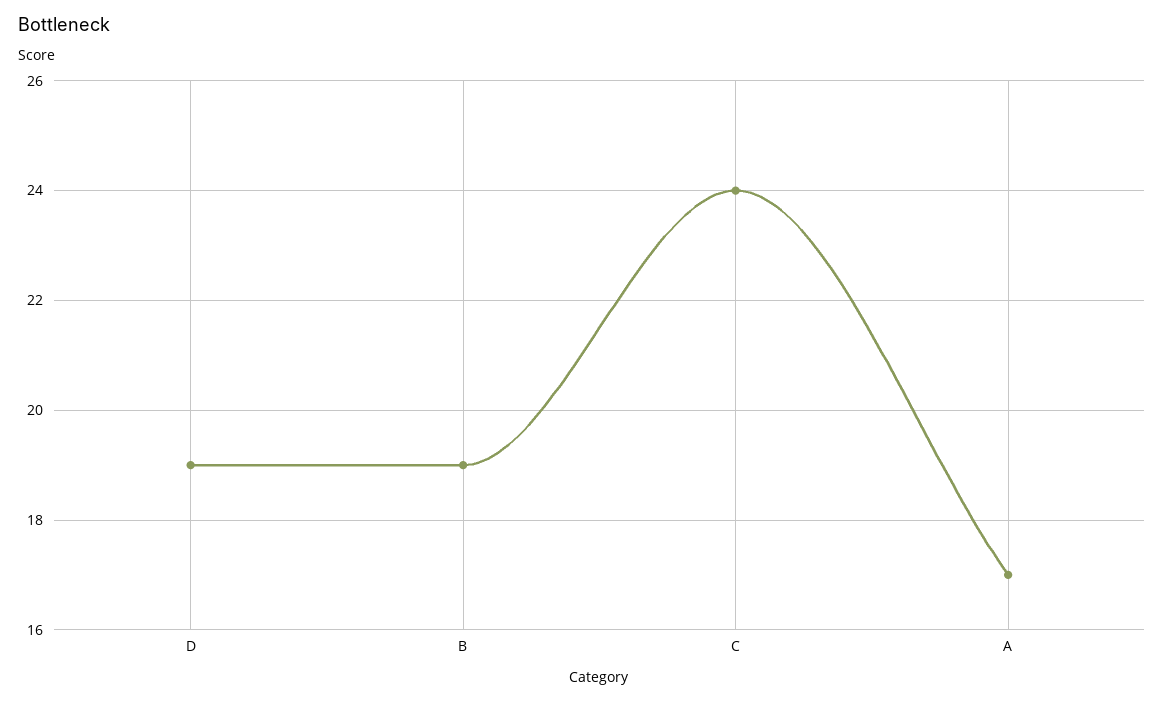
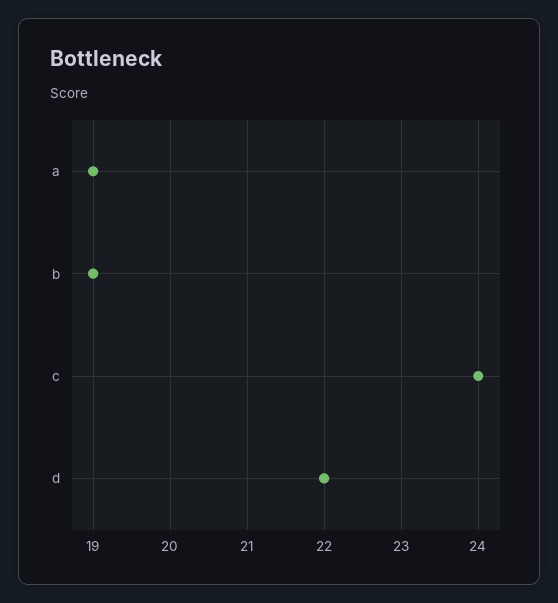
  {
-   "D": 19,
+   "D": 22,
    "B": 19,
    "C": 24,
-   "A": 17
+   "A": 19
  }

